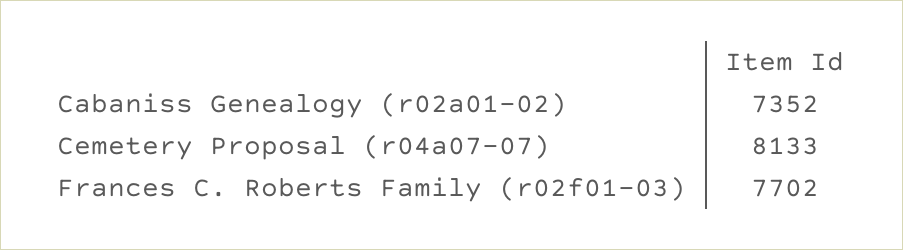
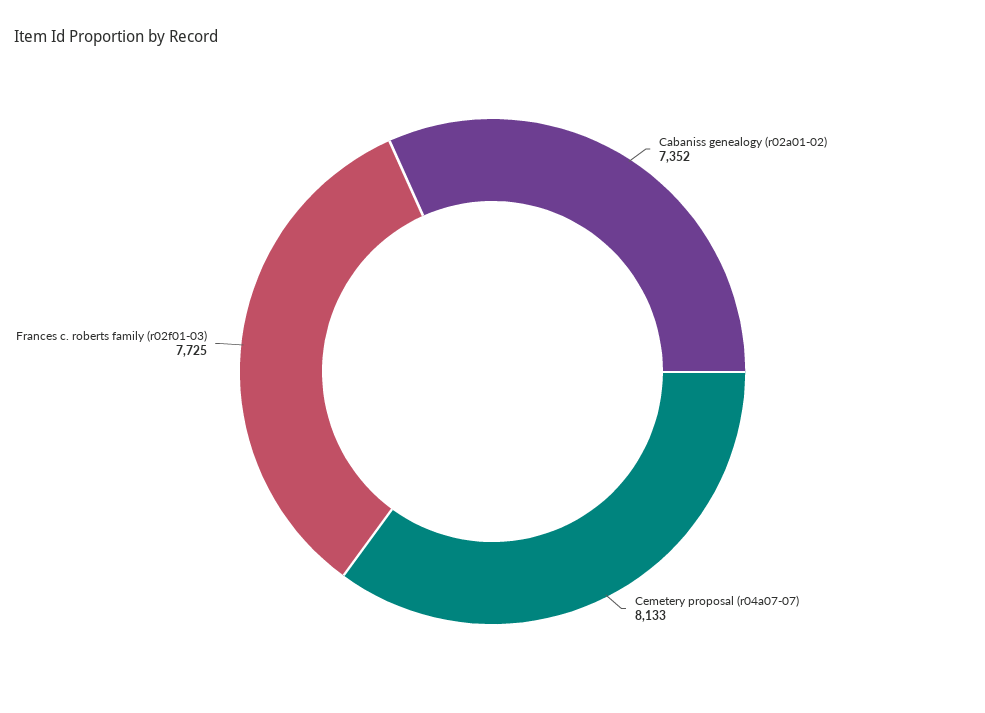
  {
    "Cabaniss Genealogy (r02a01-02)": 7352,
    "Cemetery Proposal (r04a07-07)": 8133,
-   "Frances C. Roberts Family (r02f01-03)": 7702
+   "Frances C. Roberts Family (r02f01-03)": 7725
  }

